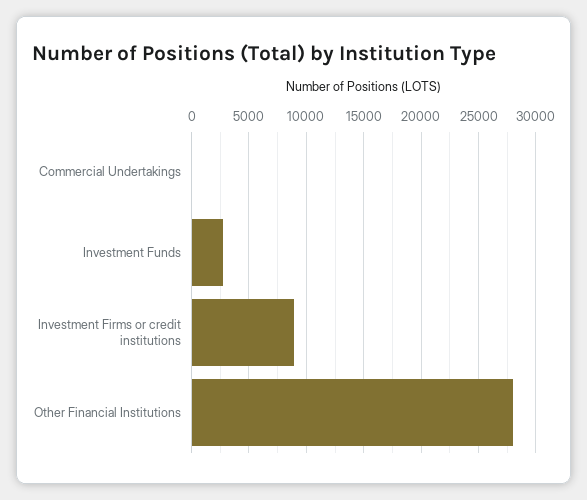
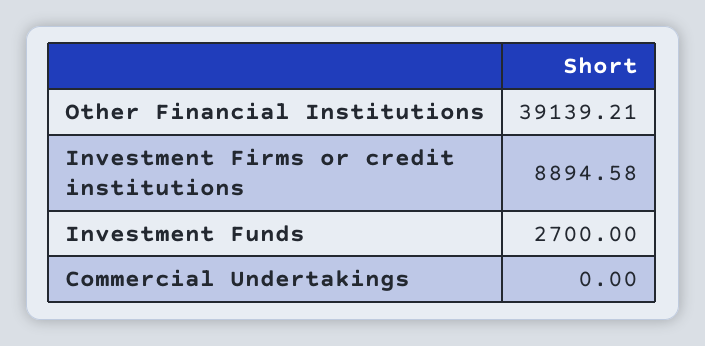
  {
    "Commercial Undertakings": 0,
    "Investment Funds": 2700,
    "Investment Firms or credit institutions": 8894.58,
-   "Other Financial Institutions": 28000
+   "Other Financial Institutions": 39139.21
  }

